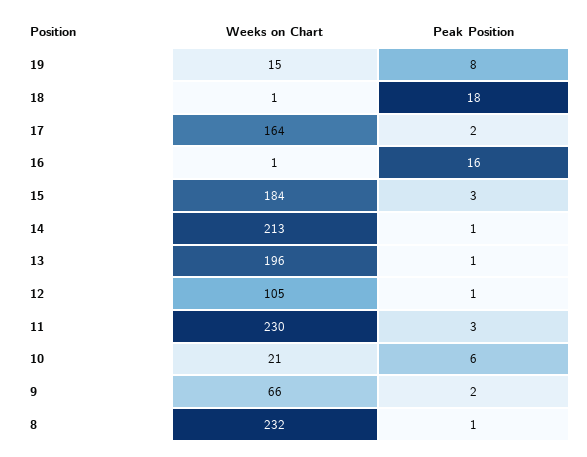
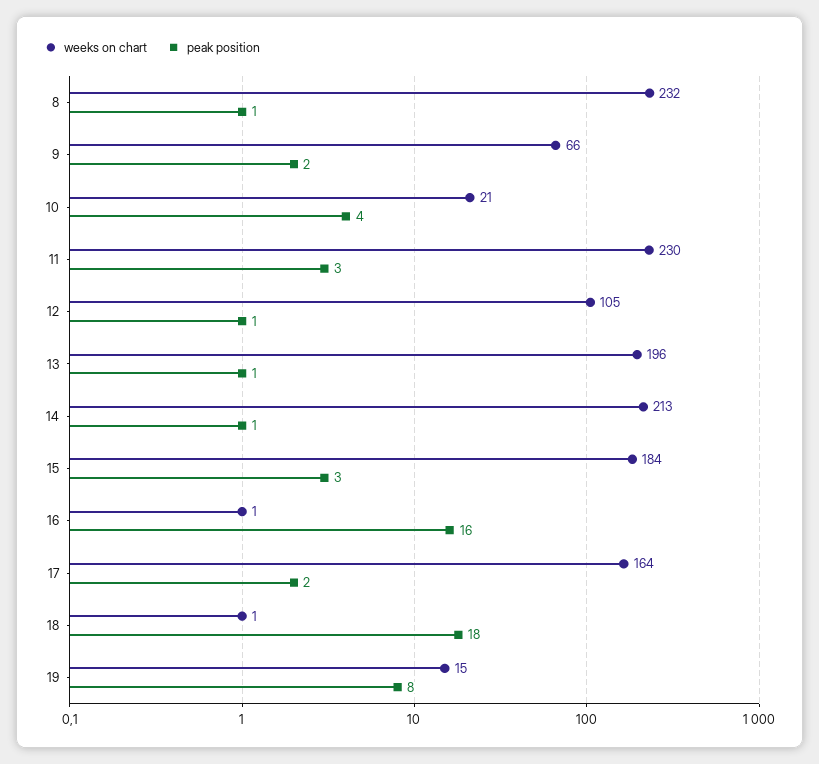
  {
    "Weeks on Chart": {
      "19": 15,
      "18": 1,
      "17": 164,
      "16": 1,
      "15": 184,
      "14": 213,
      "13": 196,
      "12": 105,
      "11": 230,
      "10": 21,
      "9": 66,
      "8": 232
    },
    "Peak Position": {
      "19": 8,
      "18": 18,
      "17": 2,
      "16": 16,
      "15": 3,
      "14": 1,
      "13": 1,
      "12": 1,
      "11": 3,
-     "10": 6,
+     "10": 4,
      "9": 2,
      "8": 1
    }
  }

